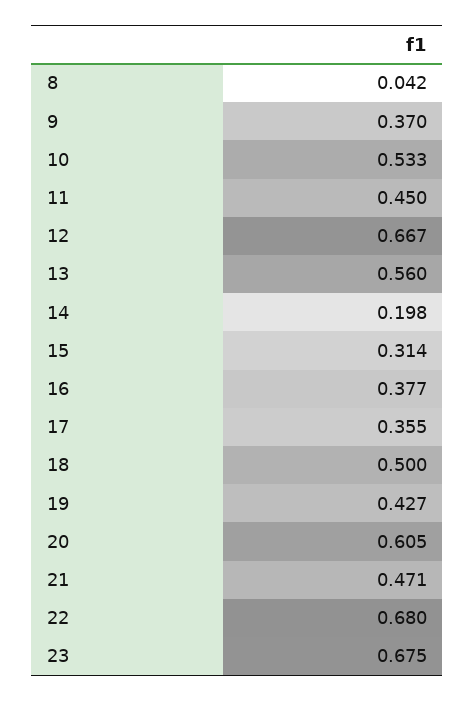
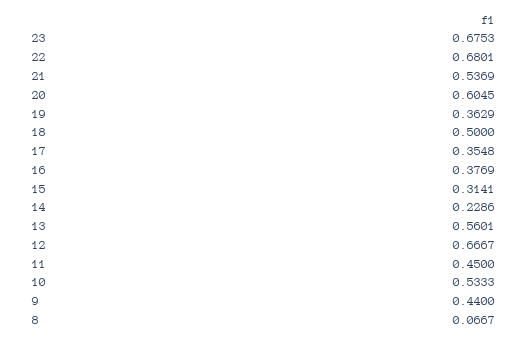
  {
-   "8": 0.042,
+   "8": 0.0667,
-   "9": 0.37,
+   "9": 0.44,
    "10": 0.5333,
    "11": 0.45,
    "12": 0.6667,
    "13": 0.5601,
-   "14": 0.198,
+   "14": 0.2286,
    "15": 0.3141,
    "16": 0.3769,
    "17": 0.3548,
    "18": 0.5,
-   "19": 0.427,
+   "19": 0.3629,
    "20": 0.6045,
-   "21": 0.471,
+   "21": 0.5369,
    "22": 0.6801,
    "23": 0.6753
  }

